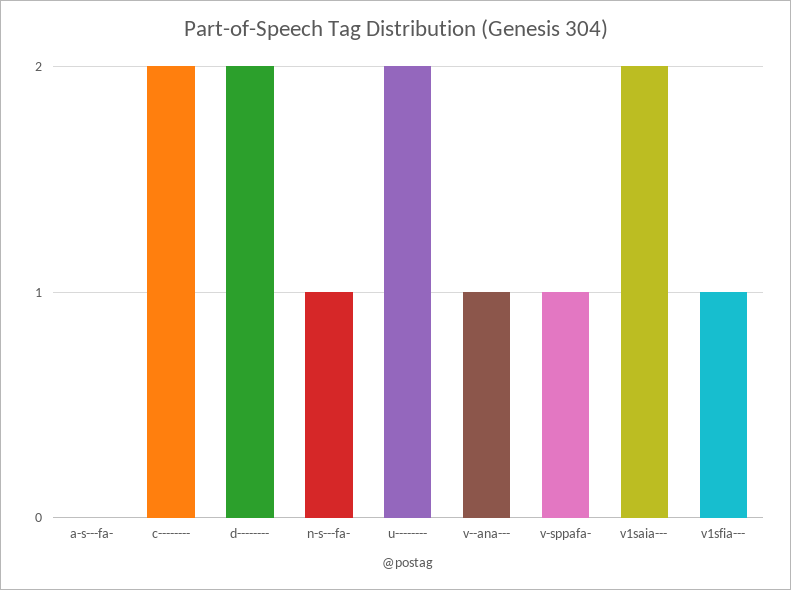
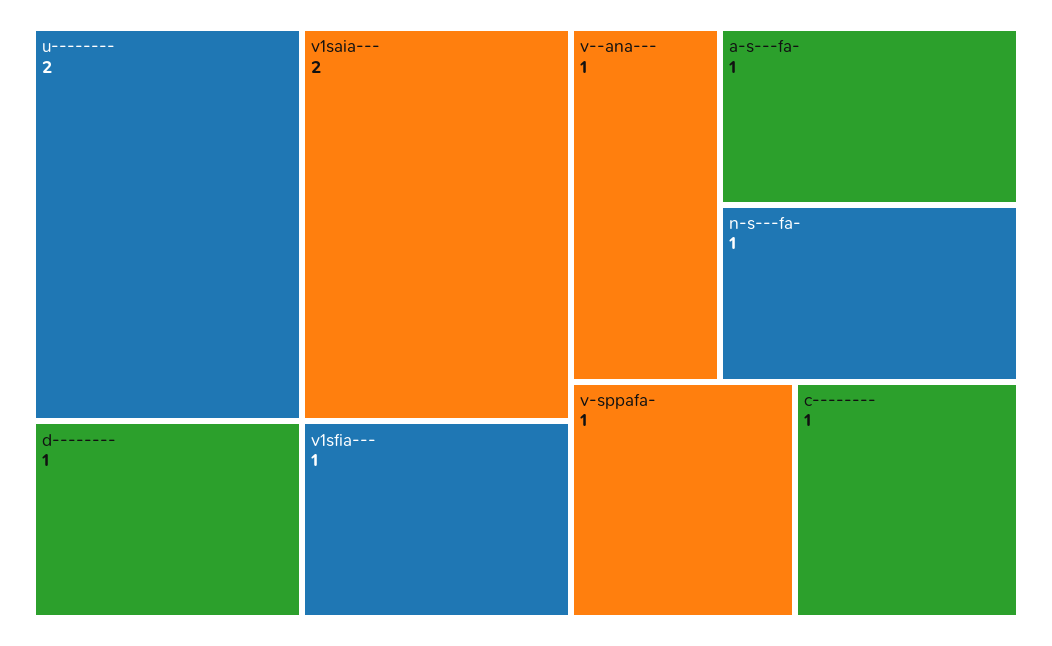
  {
-   "a-s---fa-": 0,
+   "a-s---fa-": 1,
-   "c--------": 2,
+   "c--------": 1,
-   "d--------": 2,
+   "d--------": 1,
    "n-s---fa-": 1,
    "u--------": 2,
    "v--ana---": 1,
    "v-sppafa-": 1,
    "v1saia---": 2,
    "v1sfia---": 1
  }

